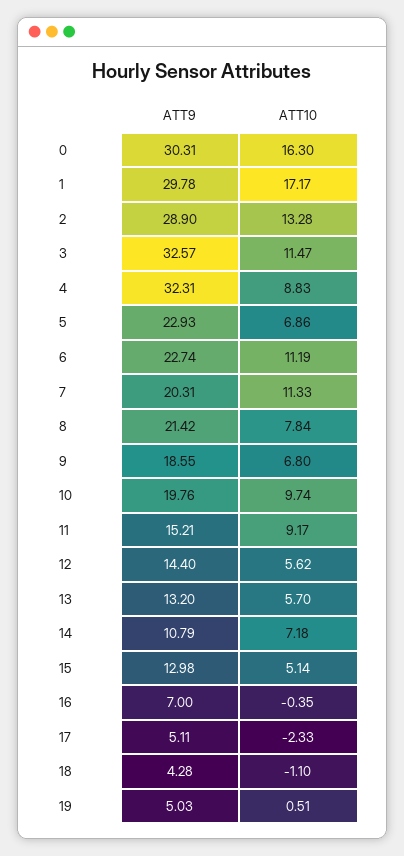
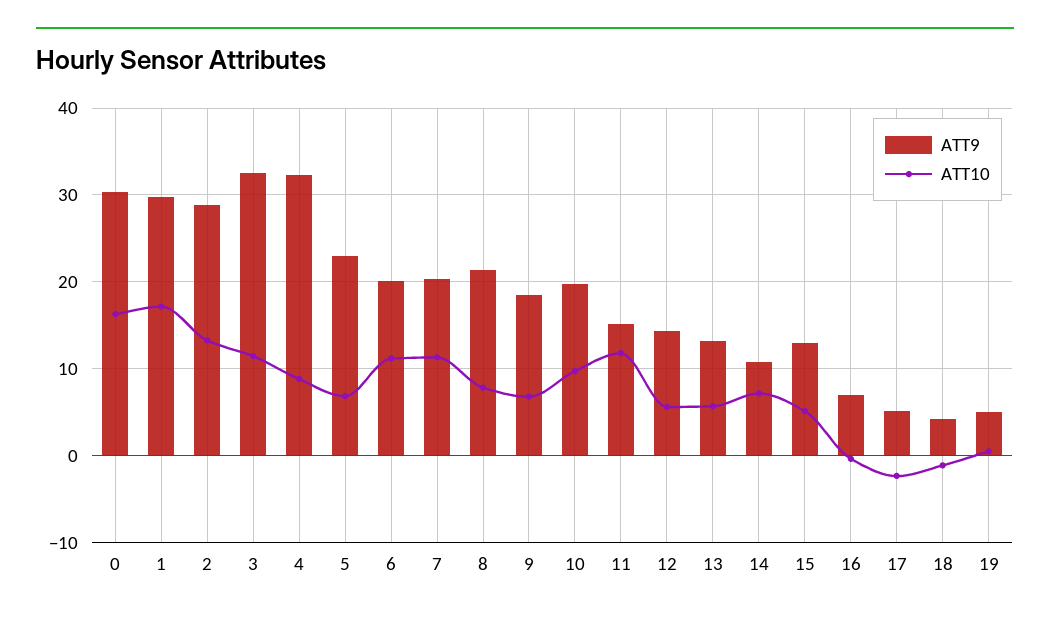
  {
    "ATT9": {
      "0": 30.31,
      "1": 29.78,
      "2": 28.9,
      "3": 32.57,
      "4": 32.31,
      "5": 22.93,
-     "6": 22.74,
+     "6": 20,
      "7": 20.31,
      "8": 21.42,
      "9": 18.55,
      "10": 19.76,
      "11": 15.21,
      "12": 14.4,
      "13": 13.2,
      "14": 10.79,
      "15": 12.98,
      "16": 7,
      "17": 5.11,
      "18": 4.28,
      "19": 5.03
    },
    "ATT10": {
      "0": 16.3,
      "1": 17.17,
      "2": 13.28,
      "3": 11.47,
      "4": 8.83,
      "5": 6.86,
      "6": 11.19,
      "7": 11.33,
      "8": 7.84,
      "9": 6.8,
      "10": 9.74,
-     "11": 9.17,
+     "11": 12,
      "12": 5.62,
      "13": 5.7,
      "14": 7.18,
      "15": 5.14,
      "16": -0.35,
      "17": -2.33,
      "18": -1.1,
      "19": 0.51
    }
  }

